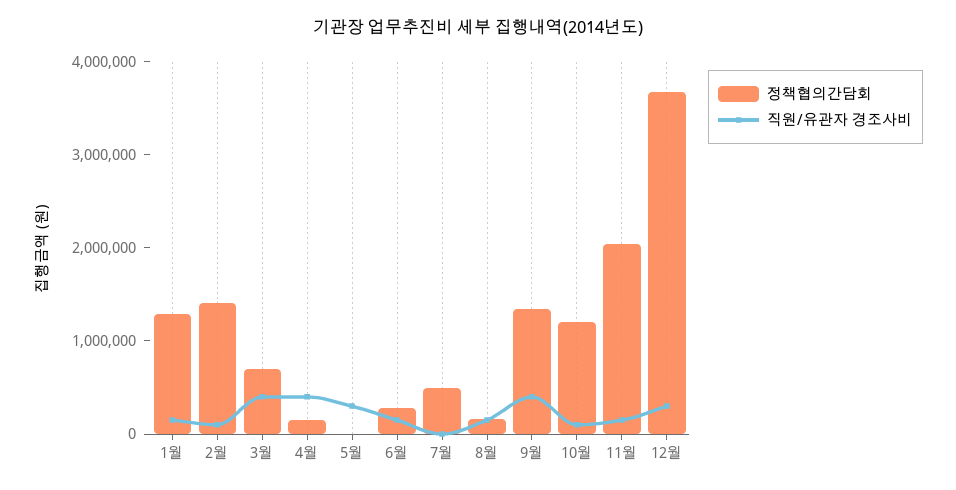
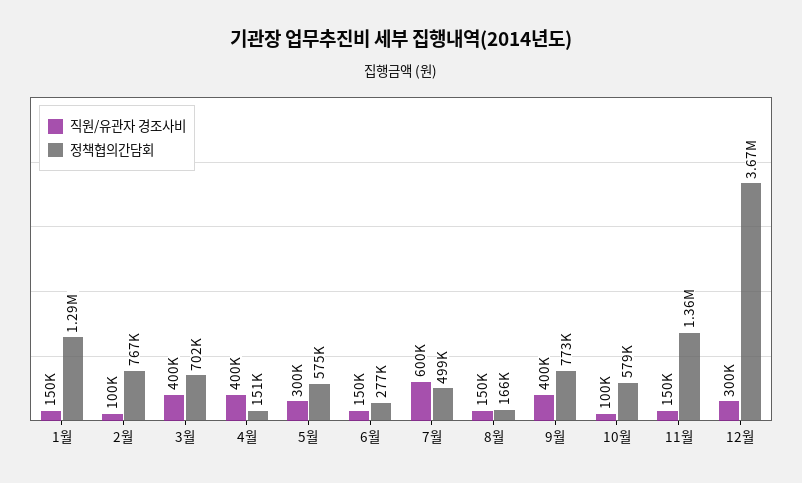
  {
    "정책협의간담회": {
      "1월": 1290000,
-     "2월": 1400000,
+     "2월": 767000,
      "3월": 702000,
      "4월": 151000,
-     "5월": 0,
+     "5월": 575000,
      "6월": 277000,
      "7월": 499000,
      "8월": 166000,
-     "9월": 1400000,
+     "9월": 773000,
-     "10월": 1200000,
+     "10월": 579000,
-     "11월": 2000000,
+     "11월": 1360000,
      "12월": 3670000
    },
    "직원/유관자 경조사비": {
      "1월": 150000,
      "2월": 100000,
      "3월": 400000,
      "4월": 400000,
      "5월": 300000,
      "6월": 150000,
-     "7월": 0,
+     "7월": 600000,
      "8월": 150000,
      "9월": 400000,
      "10월": 100000,
      "11월": 150000,
      "12월": 300000
    }
  }

